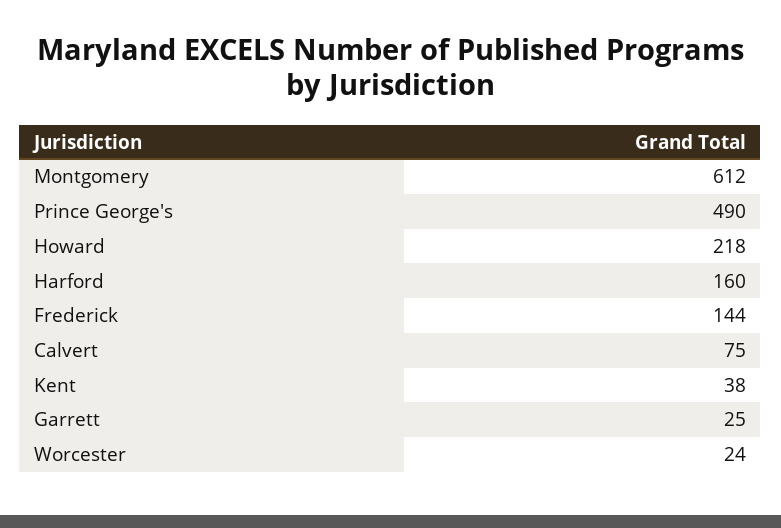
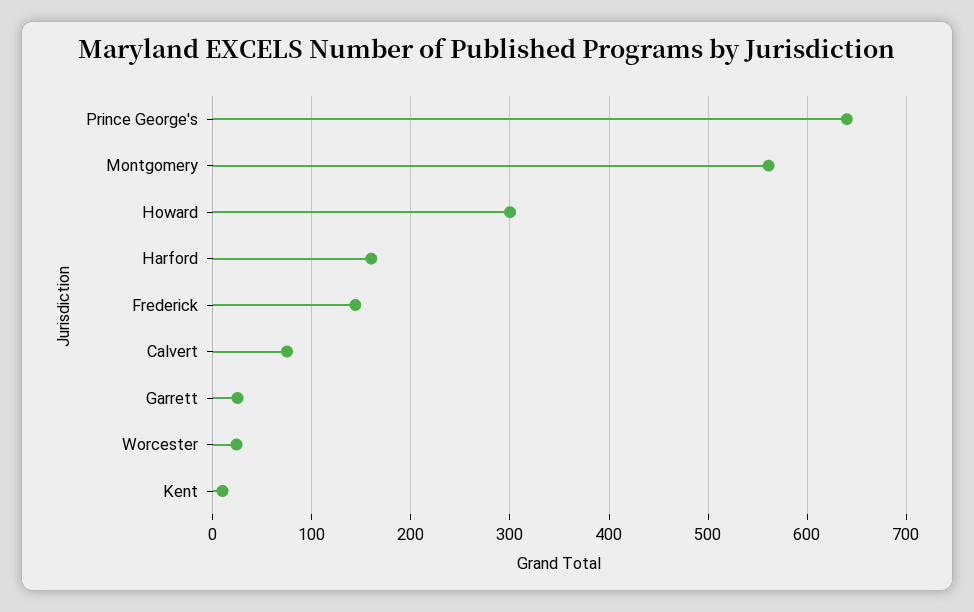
  {
-   "Montgomery": 612,
+   "Montgomery": 560,
-   "Prince George's": 490,
+   "Prince George's": 640,
-   "Howard": 218,
+   "Howard": 300,
    "Harford": 160,
    "Frederick": 144,
    "Calvert": 75,
-   "Kent": 38,
+   "Kent": 10,
    "Garrett": 25,
    "Worcester": 24
  }

